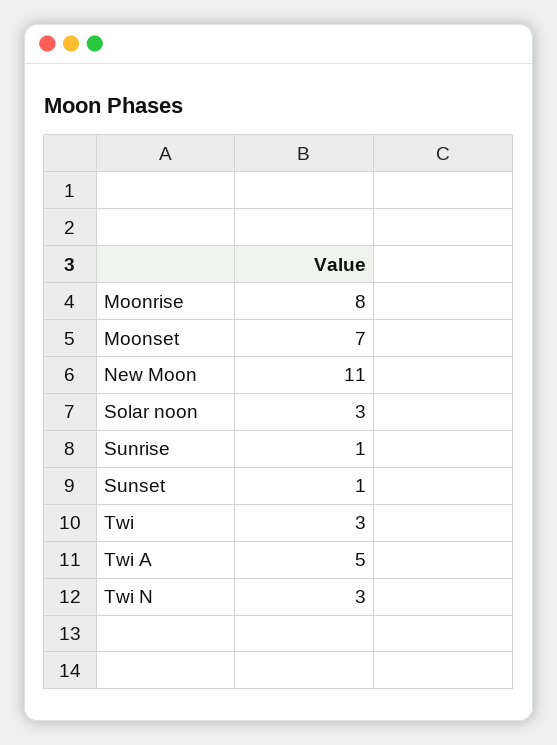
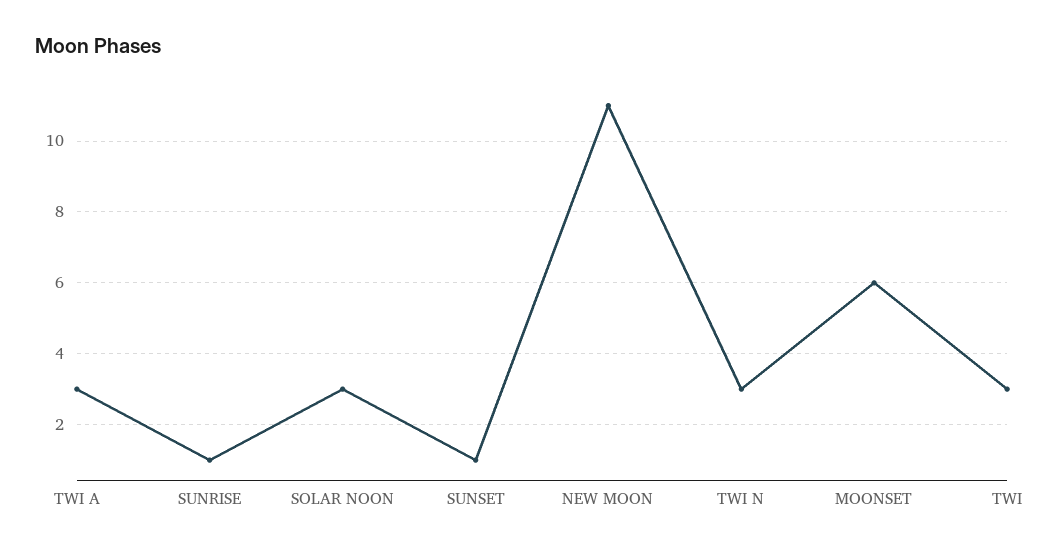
  {
-   "Moonrise": 8,
-   "Moonset": 7,
+   "Moonset": 6,
    "New Moon": 11,
    "Solar noon": 3,
    "Sunrise": 1,
    "Sunset": 1,
    "Twi": 3,
-   "Twi A": 5,
+   "Twi A": 3,
    "Twi N": 3
  }

